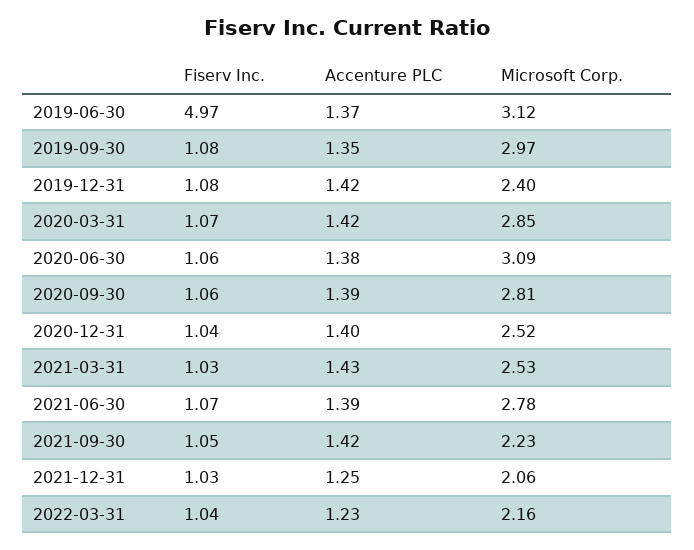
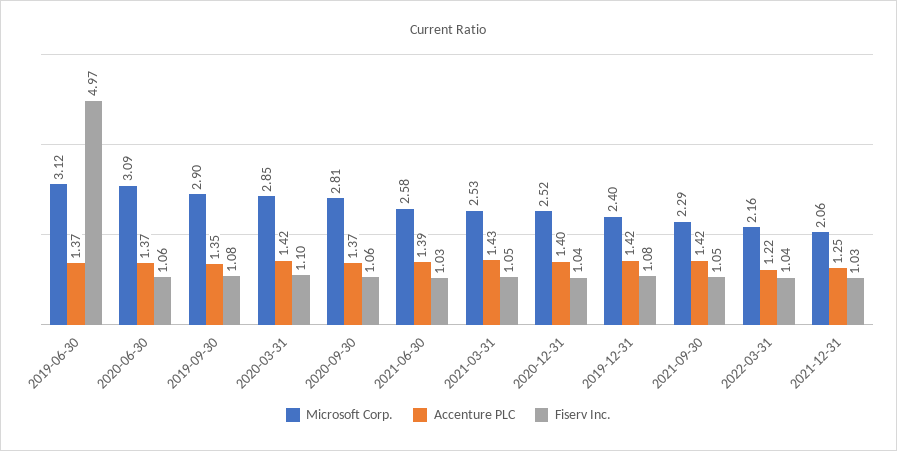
  {
    "Fiserv Inc.": {
      "2019-06-30": 4.97,
      "2019-09-30": 1.08,
      "2019-12-31": 1.08,
-     "2020-03-31": 1.07,
+     "2020-03-31": 1.1,
      "2020-06-30": 1.06,
      "2020-09-30": 1.06,
      "2020-12-31": 1.04,
-     "2021-03-31": 1.03,
+     "2021-03-31": 1.05,
-     "2021-06-30": 1.07,
+     "2021-06-30": 1.03,
      "2021-09-30": 1.05,
      "2021-12-31": 1.03,
      "2022-03-31": 1.04
    },
    "Accenture PLC": {
      "2019-06-30": 1.37,
      "2019-09-30": 1.35,
      "2019-12-31": 1.42,
      "2020-03-31": 1.42,
-     "2020-06-30": 1.38,
+     "2020-06-30": 1.37,
-     "2020-09-30": 1.39,
+     "2020-09-30": 1.37,
      "2020-12-31": 1.4,
      "2021-03-31": 1.43,
      "2021-06-30": 1.39,
      "2021-09-30": 1.42,
      "2021-12-31": 1.25,
-     "2022-03-31": 1.23
+     "2022-03-31": 1.22
    },
    "Microsoft Corp.": {
      "2019-06-30": 3.12,
-     "2019-09-30": 2.97,
+     "2019-09-30": 2.9,
      "2019-12-31": 2.4,
      "2020-03-31": 2.85,
      "2020-06-30": 3.09,
      "2020-09-30": 2.81,
      "2020-12-31": 2.52,
      "2021-03-31": 2.53,
-     "2021-06-30": 2.78,
+     "2021-06-30": 2.58,
-     "2021-09-30": 2.23,
+     "2021-09-30": 2.29,
      "2021-12-31": 2.06,
      "2022-03-31": 2.16
    }
  }

